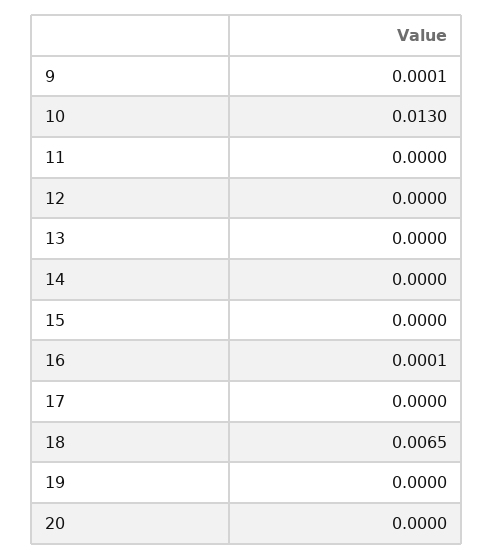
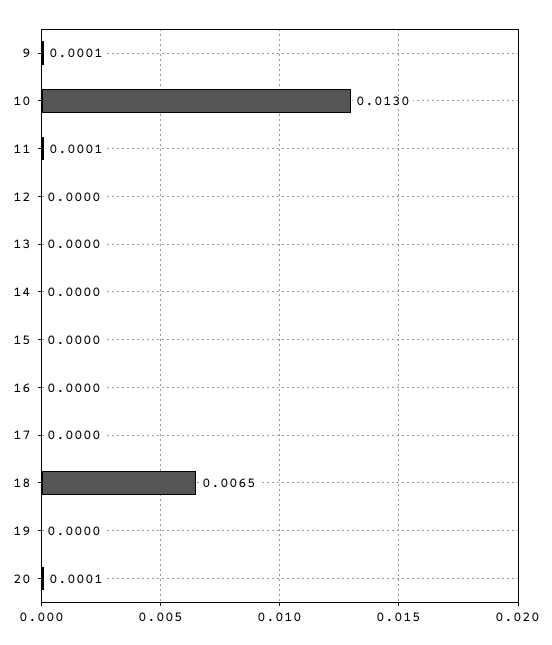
  {
    "9": 0.0001,
    "10": 0.013,
-   "11": 0,
+   "11": 0.0001,
    "12": 0,
    "13": 0,
    "14": 0,
    "15": 0,
-   "16": 0.0001,
+   "16": 0,
    "17": 0,
    "18": 0.0065,
    "19": 0,
-   "20": 0
+   "20": 0.0001
  }

